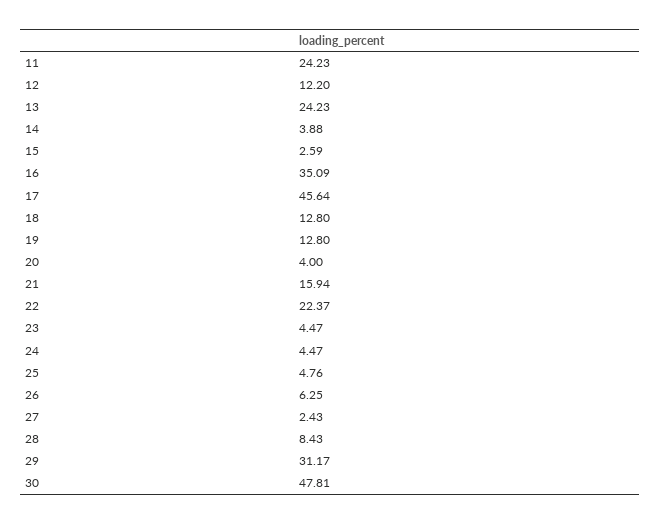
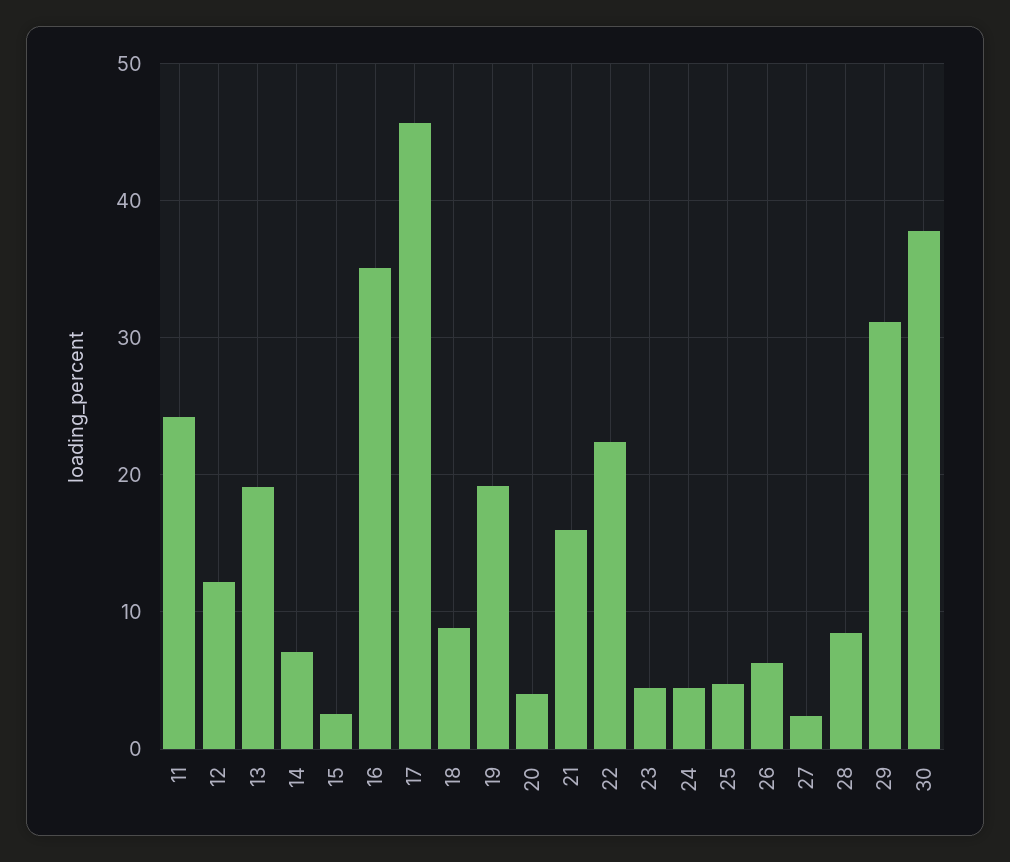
  {
    "11": 24.23,
    "12": 12.2,
-   "13": 24.23,
+   "13": 19,
-   "14": 3.88,
+   "14": 7,
    "15": 2.59,
    "16": 35.09,
    "17": 45.64,
-   "18": 12.8,
+   "18": 9,
-   "19": 12.8,
+   "19": 19,
    "20": 4,
    "21": 15.94,
    "22": 22.37,
    "23": 4.47,
    "24": 4.47,
    "25": 4.76,
    "26": 6.25,
    "27": 2.43,
    "28": 8.43,
    "29": 31.17,
-   "30": 47.81
+   "30": 38
  }

